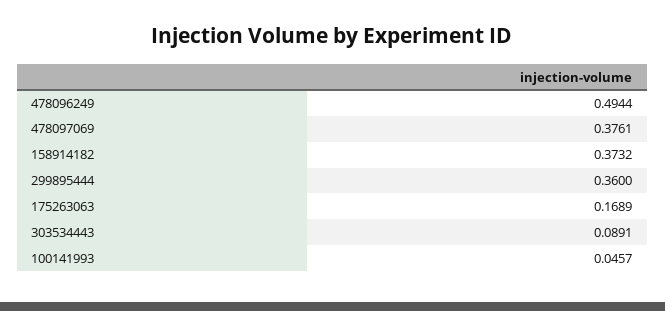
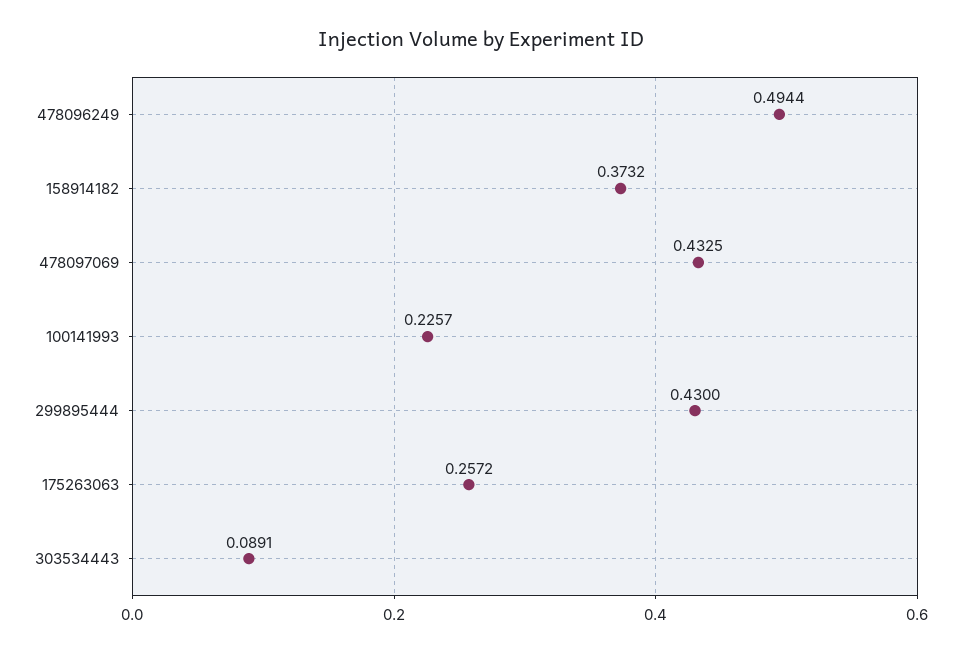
  {
    "478096249": 0.4944,
-   "478097069": 0.3761,
+   "478097069": 0.4325,
    "158914182": 0.3732,
-   "299895444": 0.36,
+   "299895444": 0.43,
-   "175263063": 0.1689,
+   "175263063": 0.2572,
    "303534443": 0.0891,
-   "100141993": 0.0457
+   "100141993": 0.2257
  }

